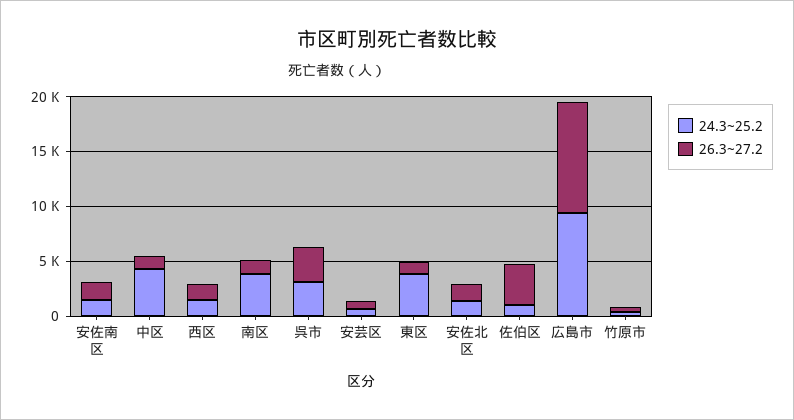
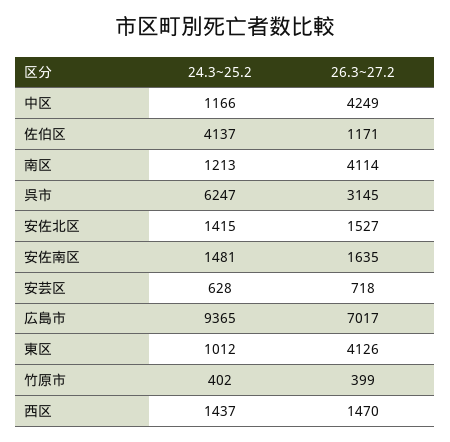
  {
    "24.3~25.2": {
      "安佐南区": 1481,
-     "中区": 4000,
+     "中区": 1166,
      "西区": 1437,
-     "南区": 4000,
+     "南区": 1213,
-     "呉市": 3000,
+     "呉市": 6247,
      "安芸区": 628,
-     "東区": 4000,
+     "東区": 1012,
      "安佐北区": 1415,
-     "佐伯区": 1000,
+     "佐伯区": 4137,
      "広島市": 9365,
      "竹原市": 402
    },
    "26.3~27.2": {
      "安佐南区": 1635,
-     "中区": 1000,
+     "中区": 4249,
      "西区": 1470,
-     "南区": 1000,
+     "南区": 4114,
      "呉市": 3145,
      "安芸区": 718,
-     "東区": 1000,
+     "東区": 4126,
      "安佐北区": 1527,
-     "佐伯区": 4000,
+     "佐伯区": 1171,
-     "広島市": 10000,
+     "広島市": 7017,
      "竹原市": 399
    }
  }

